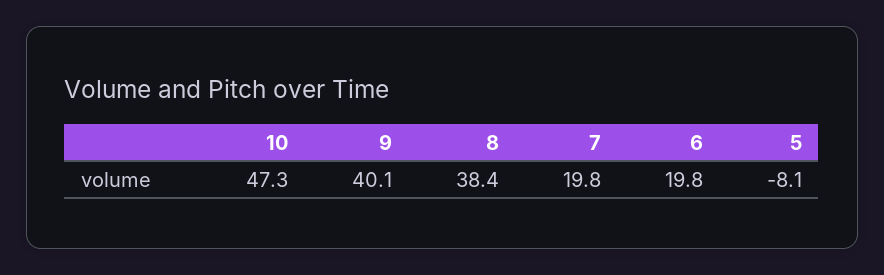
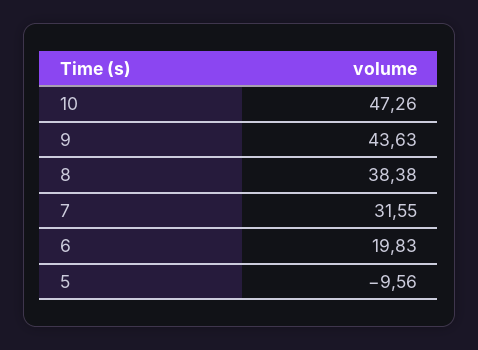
  {
    "10": 47.26,
-   "9": 40.1,
+   "9": 43.63,
    "8": 38.38,
-   "7": 19.8,
+   "7": 31.55,
    "6": 19.83,
-   "5": -8.1
+   "5": -9.56
  }

